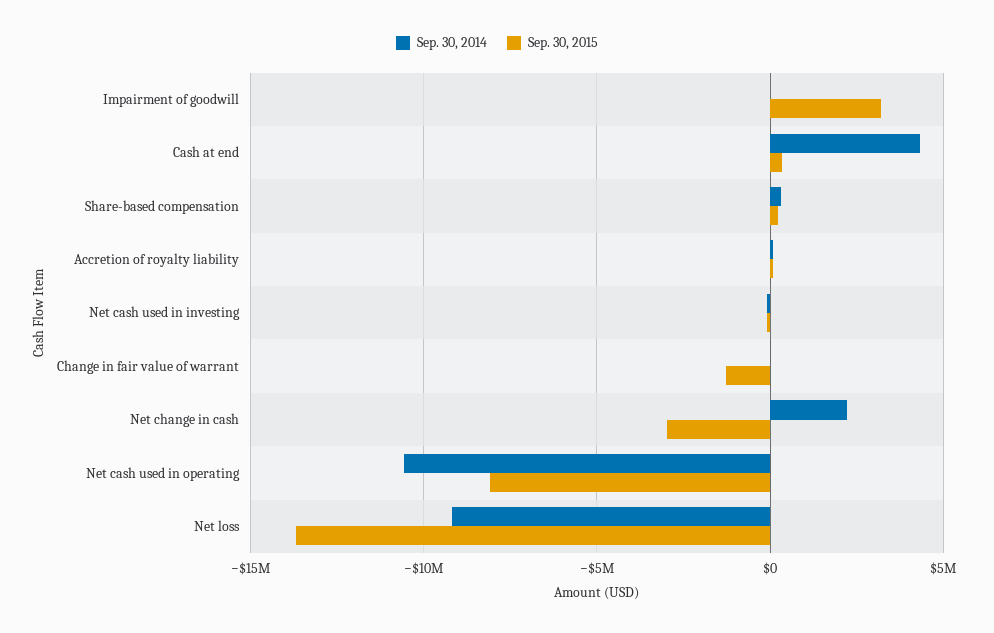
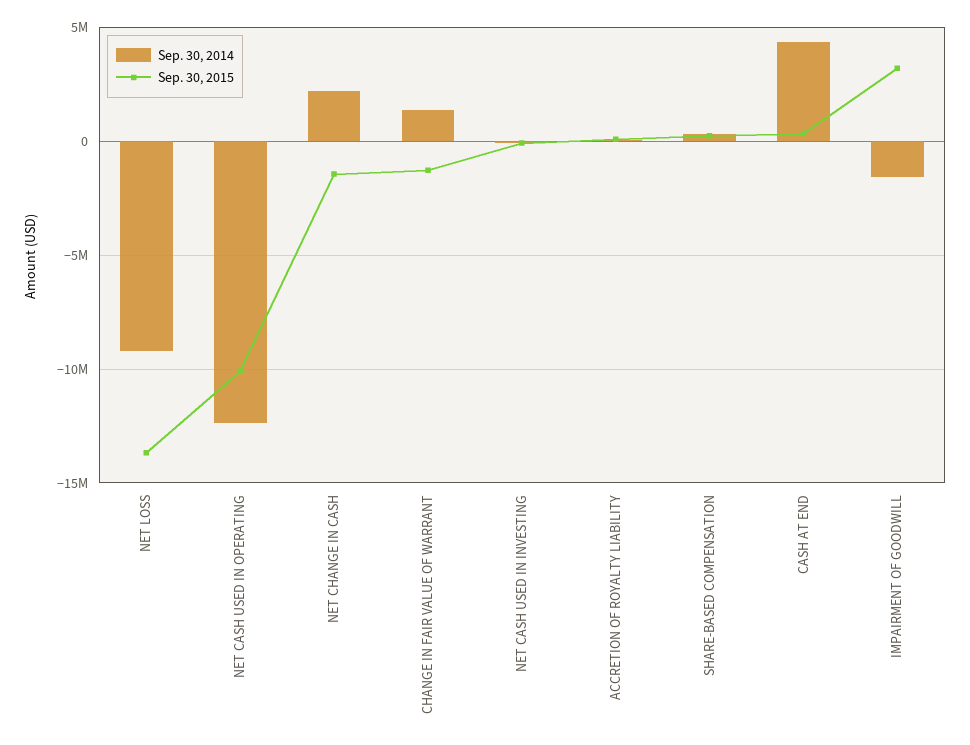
  {
    "Sep. 30, 2014": {
-     "Impairment of goodwill": 0,
+     "Impairment of goodwill": -1500000,
      "Cash at end": 4500000,
      "Share-based compensation": 500000,
      "Accretion of royalty liability": 0,
      "Net cash used in investing": 0,
-     "Change in fair value of warrant": 0,
+     "Change in fair value of warrant": 1500000,
      "Net change in cash": 2000000,
-     "Net cash used in operating": -10500000,
+     "Net cash used in operating": -12500000,
      "Net loss": -9000000
    },
    "Sep. 30, 2015": {
      "Impairment of goodwill": 3000000,
      "Cash at end": 500000,
      "Share-based compensation": 0,
      "Accretion of royalty liability": 0,
      "Net cash used in investing": 0,
      "Change in fair value of warrant": -1500000,
-     "Net change in cash": -3000000,
+     "Net change in cash": -1500000,
-     "Net cash used in operating": -8000000,
+     "Net cash used in operating": -10000000,
      "Net loss": -13500000
    }
  }

